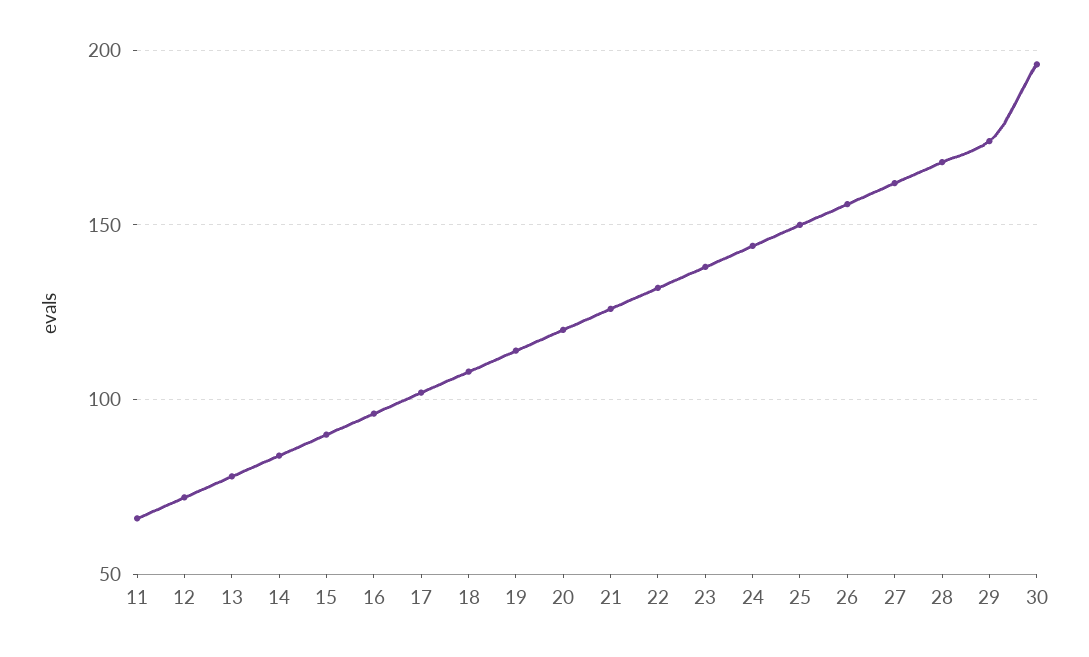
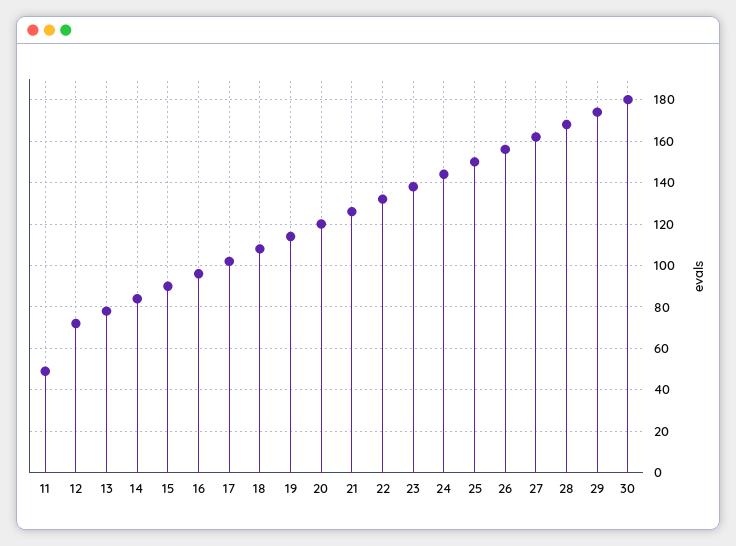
  {
-   "11": 65,
+   "11": 50,
    "12": 70,
    "13": 80,
    "14": 85,
    "15": 90,
    "16": 95,
    "17": 100,
    "18": 110,
    "19": 115,
    "20": 120,
    "21": 125,
    "22": 130,
    "23": 140,
    "24": 145,
    "25": 150,
    "26": 155,
    "27": 160,
    "28": 170,
    "29": 175,
-   "30": 195
+   "30": 180
  }

